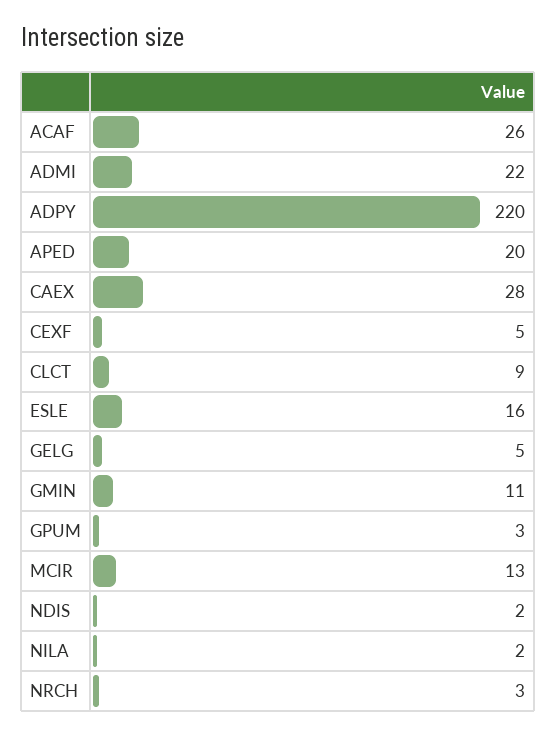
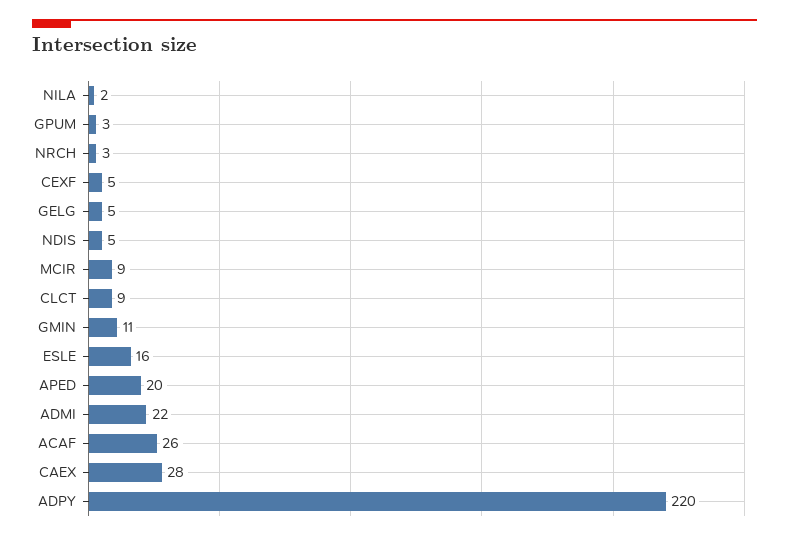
  {
    "ACAF": 26,
    "ADMI": 22,
    "ADPY": 220,
    "APED": 20,
    "CAEX": 28,
    "CEXF": 5,
    "CLCT": 9,
    "ESLE": 16,
    "GELG": 5,
    "GMIN": 11,
    "GPUM": 3,
-   "MCIR": 13,
+   "MCIR": 9,
-   "NDIS": 2,
+   "NDIS": 5,
    "NILA": 2,
    "NRCH": 3
  }

